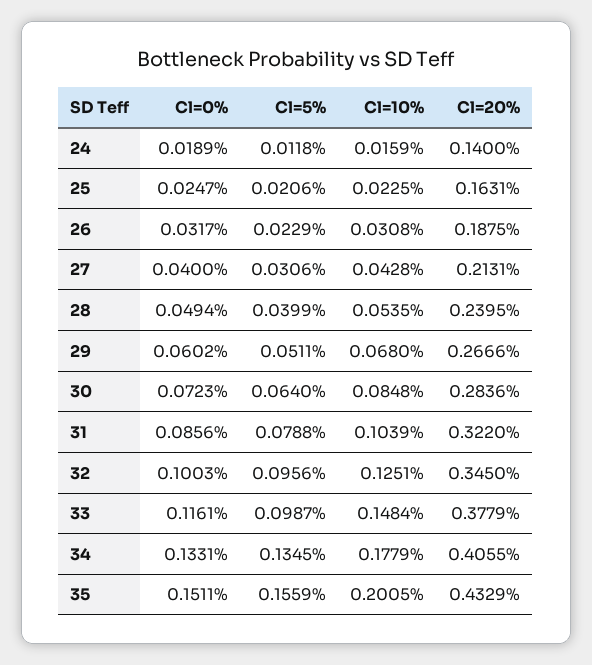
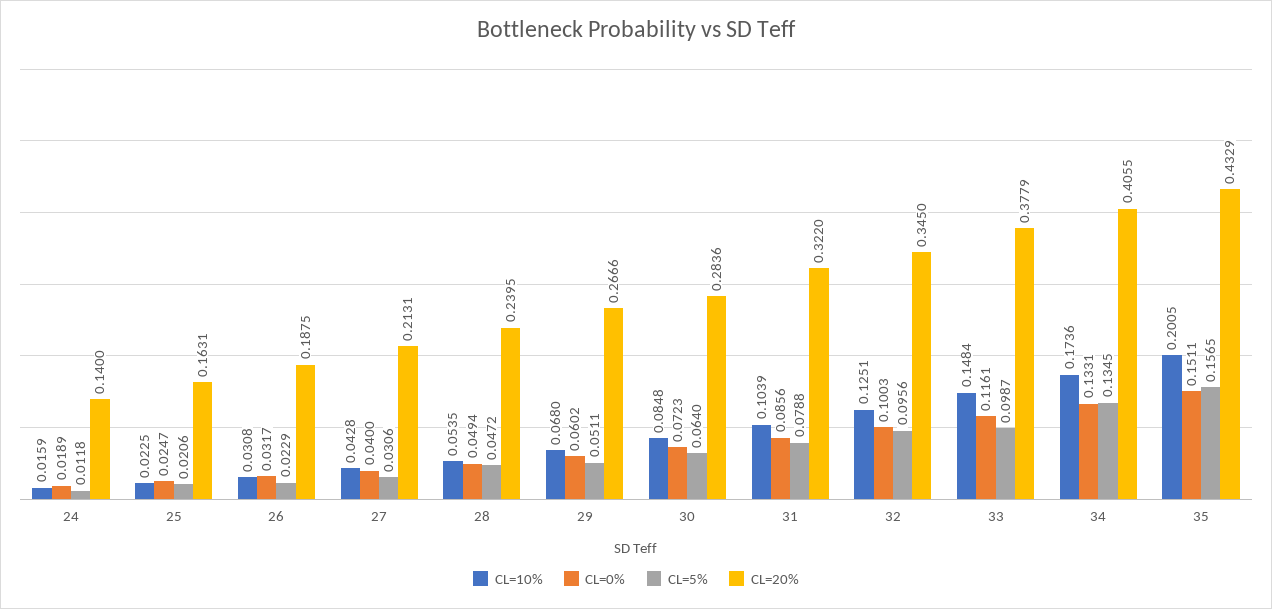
  {
    "Cl=0%": {
      "24": 0.0189,
      "25": 0.0247,
      "26": 0.0317,
      "27": 0.04,
      "28": 0.0494,
      "29": 0.0602,
      "30": 0.0723,
      "31": 0.0856,
      "32": 0.1003,
      "33": 0.1161,
      "34": 0.1331,
      "35": 0.1511
    },
    "Cl=5%": {
      "24": 0.0118,
      "25": 0.0206,
      "26": 0.0229,
      "27": 0.0306,
-     "28": 0.0399,
+     "28": 0.0472,
      "29": 0.0511,
      "30": 0.064,
      "31": 0.0788,
      "32": 0.0956,
      "33": 0.0987,
      "34": 0.1345,
-     "35": 0.1559
+     "35": 0.1565
    },
    "Cl=10%": {
      "24": 0.0159,
      "25": 0.0225,
      "26": 0.0308,
      "27": 0.0428,
      "28": 0.0535,
      "29": 0.068,
      "30": 0.0848,
      "31": 0.1039,
      "32": 0.1251,
      "33": 0.1484,
-     "34": 0.1779,
+     "34": 0.1736,
      "35": 0.2005
    },
    "Cl=20%": {
      "24": 0.14,
      "25": 0.1631,
      "26": 0.1875,
      "27": 0.2131,
      "28": 0.2395,
      "29": 0.2666,
      "30": 0.2836,
      "31": 0.322,
      "32": 0.345,
      "33": 0.3779,
      "34": 0.4055,
      "35": 0.4329
    }
  }

